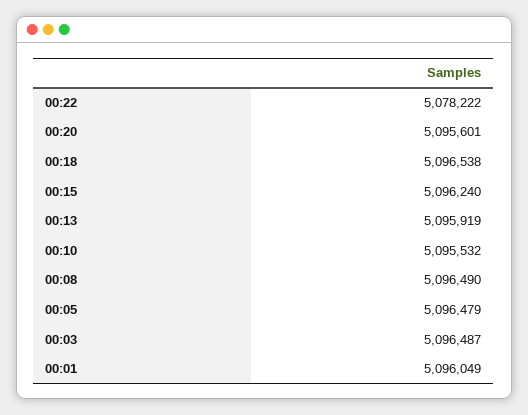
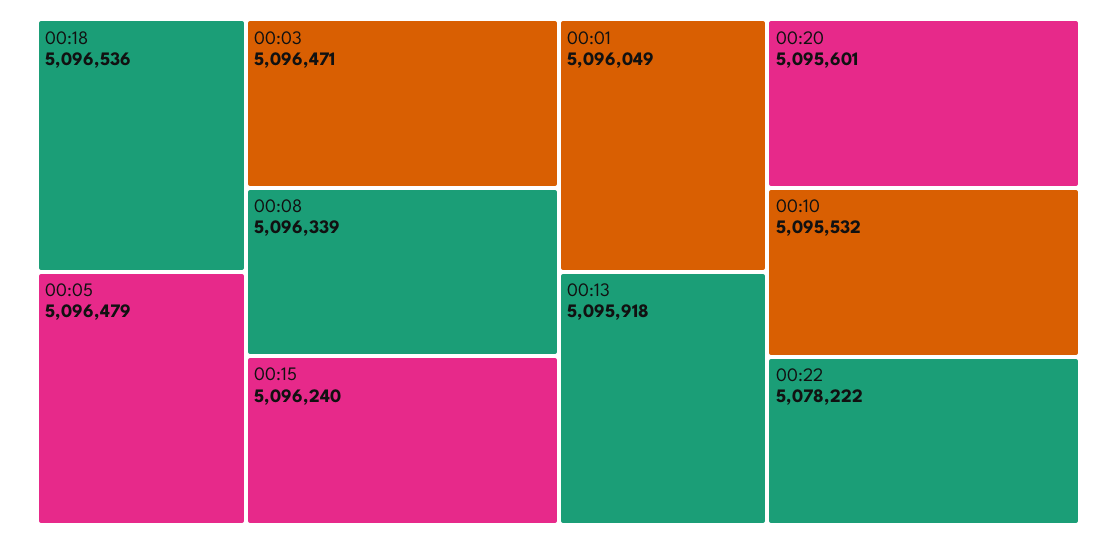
  {
    "00:22": 5078222,
    "00:20": 5095601,
-   "00:18": 5096538,
+   "00:18": 5096536,
    "00:15": 5096240,
-   "00:13": 5095919,
+   "00:13": 5095918,
    "00:10": 5095532,
-   "00:08": 5096490,
+   "00:08": 5096339,
    "00:05": 5096479,
-   "00:03": 5096487,
+   "00:03": 5096471,
    "00:01": 5096049
  }

